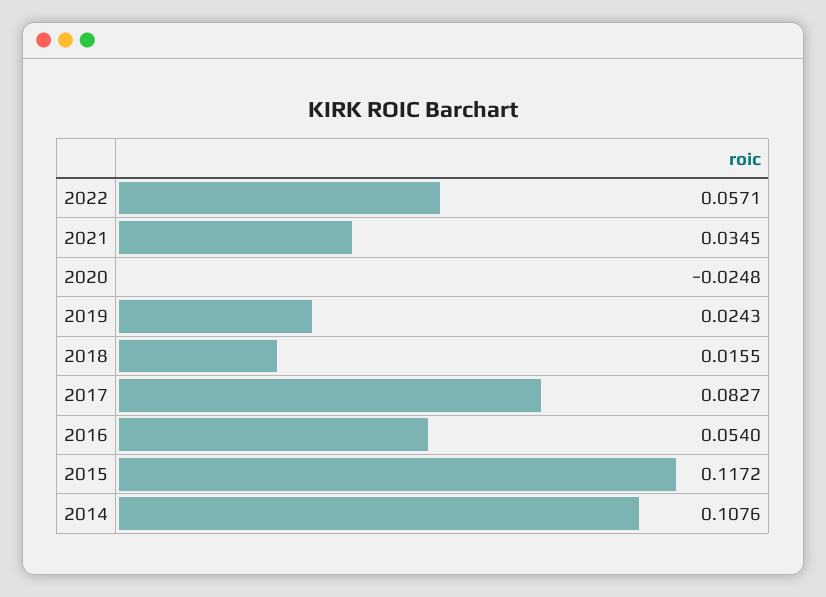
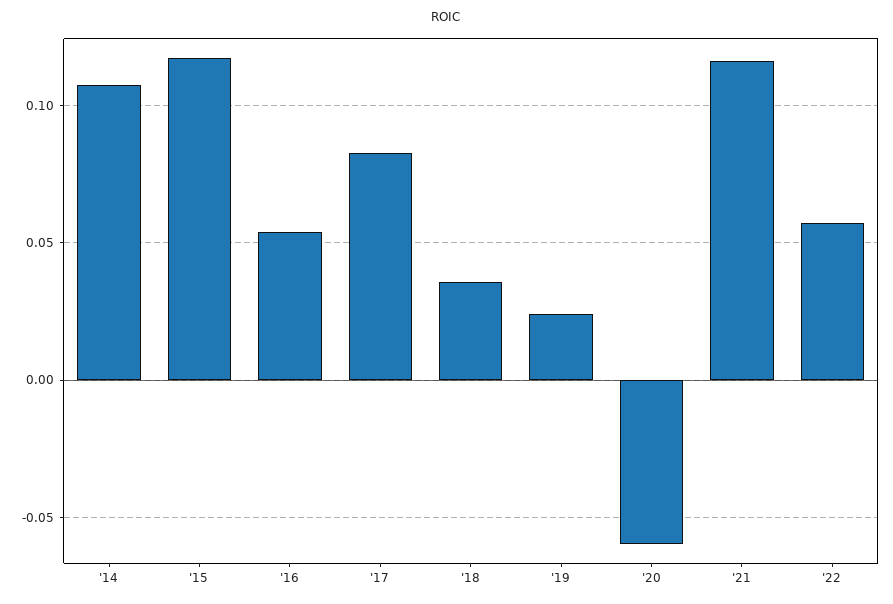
  {
    "2022": 0.0571,
-   "2021": 0.0345,
+   "2021": 0.115,
-   "2020": -0.0248,
+   "2020": -0.06,
    "2019": 0.0243,
-   "2018": 0.0155,
+   "2018": 0.035,
    "2017": 0.0827,
    "2016": 0.054,
    "2015": 0.1172,
    "2014": 0.1076
  }

